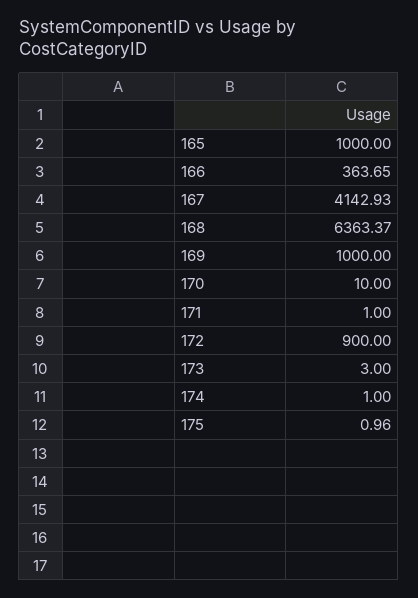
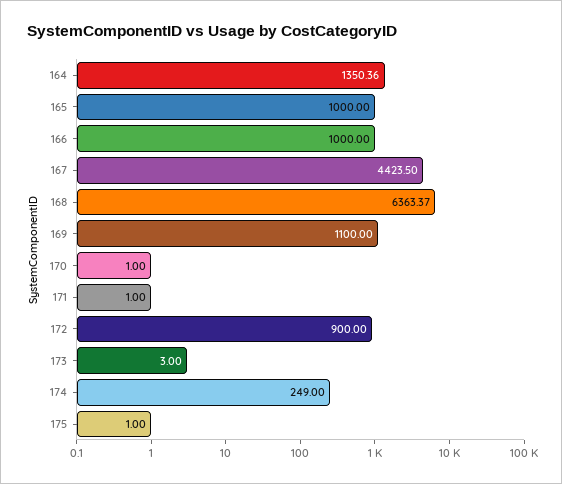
  {
    "165": 1000,
-   "166": 363.65,
+   "166": 1000,
-   "167": 4142.93,
+   "167": 4423.5,
    "168": 6363.37,
-   "169": 1000,
+   "169": 1100,
-   "170": 10,
+   "170": 1,
    "171": 1,
    "172": 900,
    "173": 3,
-   "174": 1,
+   "174": 249,
-   "175": 0.96
+   "175": 1,
+   "164": 1350.36
  }

